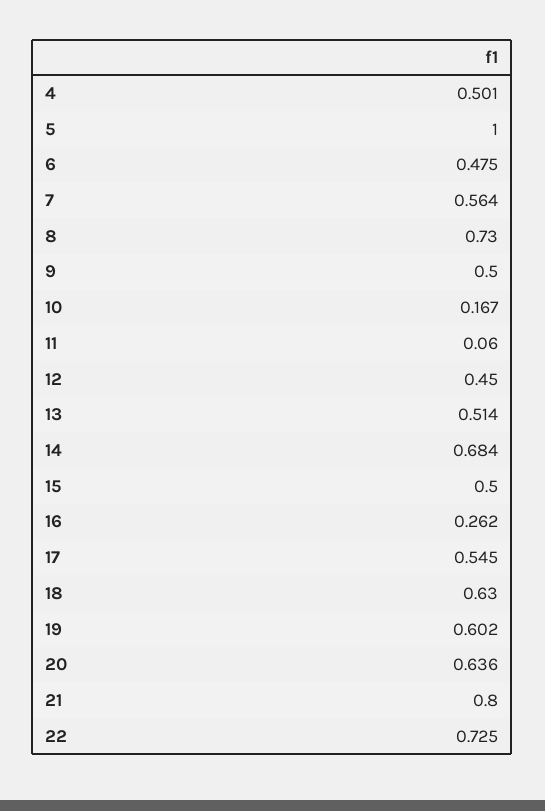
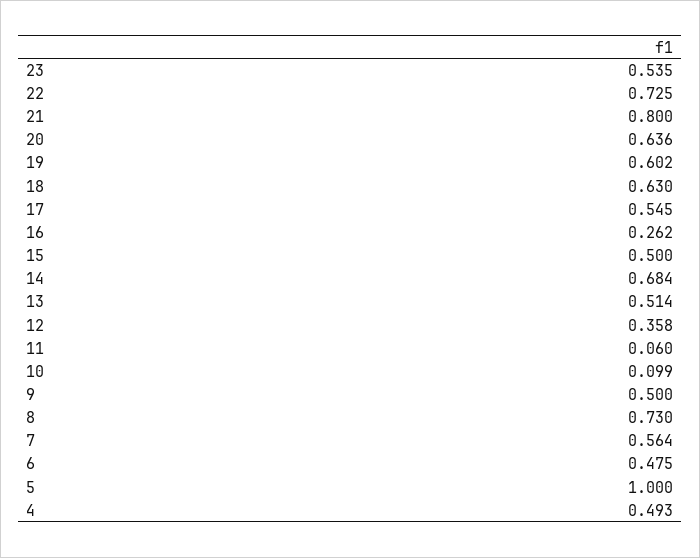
  {
-   "4": 0.501,
+   "4": 0.493,
    "5": 1,
    "6": 0.475,
    "7": 0.564,
    "8": 0.73,
    "9": 0.5,
-   "10": 0.167,
+   "10": 0.099,
    "11": 0.06,
-   "12": 0.45,
+   "12": 0.358,
    "13": 0.514,
    "14": 0.684,
    "15": 0.5,
    "16": 0.262,
    "17": 0.545,
    "18": 0.63,
    "19": 0.602,
    "20": 0.636,
    "21": 0.8,
-   "22": 0.725
+   "22": 0.725,
+   "23": 0.535
  }

